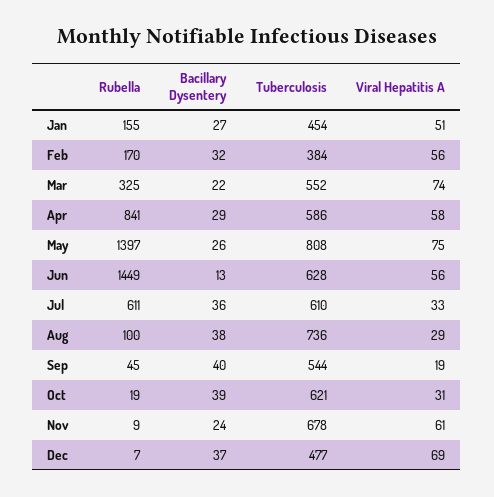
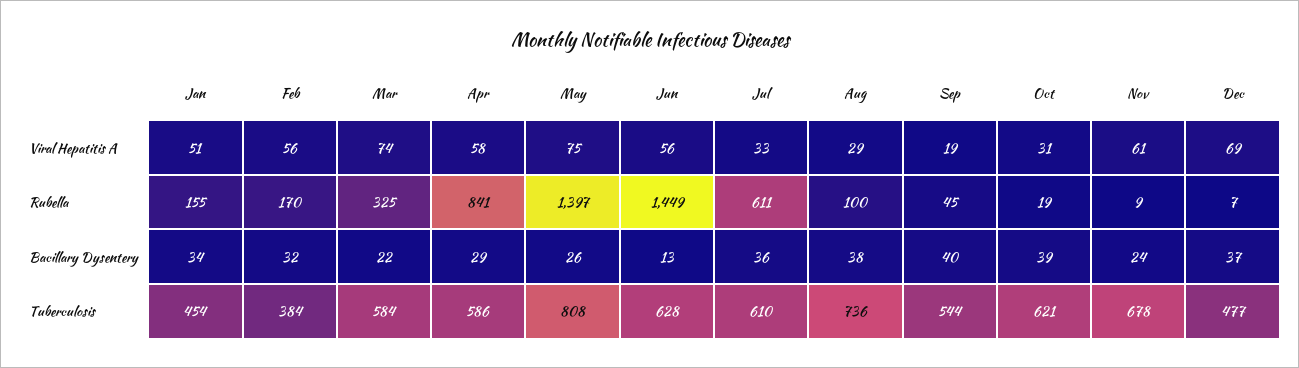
  {
    "Rubella": {
      "Jan": 155,
      "Feb": 170,
      "Mar": 325,
      "Apr": 841,
      "May": 1397,
      "Jun": 1449,
      "Jul": 611,
      "Aug": 100,
      "Sep": 45,
      "Oct": 19,
      "Nov": 9,
      "Dec": 7
    },
    "Bacillary Dysentery": {
-     "Jan": 27,
+     "Jan": 34,
      "Feb": 32,
      "Mar": 22,
      "Apr": 29,
      "May": 26,
      "Jun": 13,
      "Jul": 36,
      "Aug": 38,
      "Sep": 40,
      "Oct": 39,
      "Nov": 24,
      "Dec": 37
    },
    "Tuberculosis": {
      "Jan": 454,
      "Feb": 384,
-     "Mar": 552,
+     "Mar": 584,
      "Apr": 586,
      "May": 808,
      "Jun": 628,
      "Jul": 610,
      "Aug": 736,
      "Sep": 544,
      "Oct": 621,
      "Nov": 678,
      "Dec": 477
    },
    "Viral Hepatitis A": {
      "Jan": 51,
      "Feb": 56,
      "Mar": 74,
      "Apr": 58,
      "May": 75,
      "Jun": 56,
      "Jul": 33,
      "Aug": 29,
      "Sep": 19,
      "Oct": 31,
      "Nov": 61,
      "Dec": 69
    }
  }

